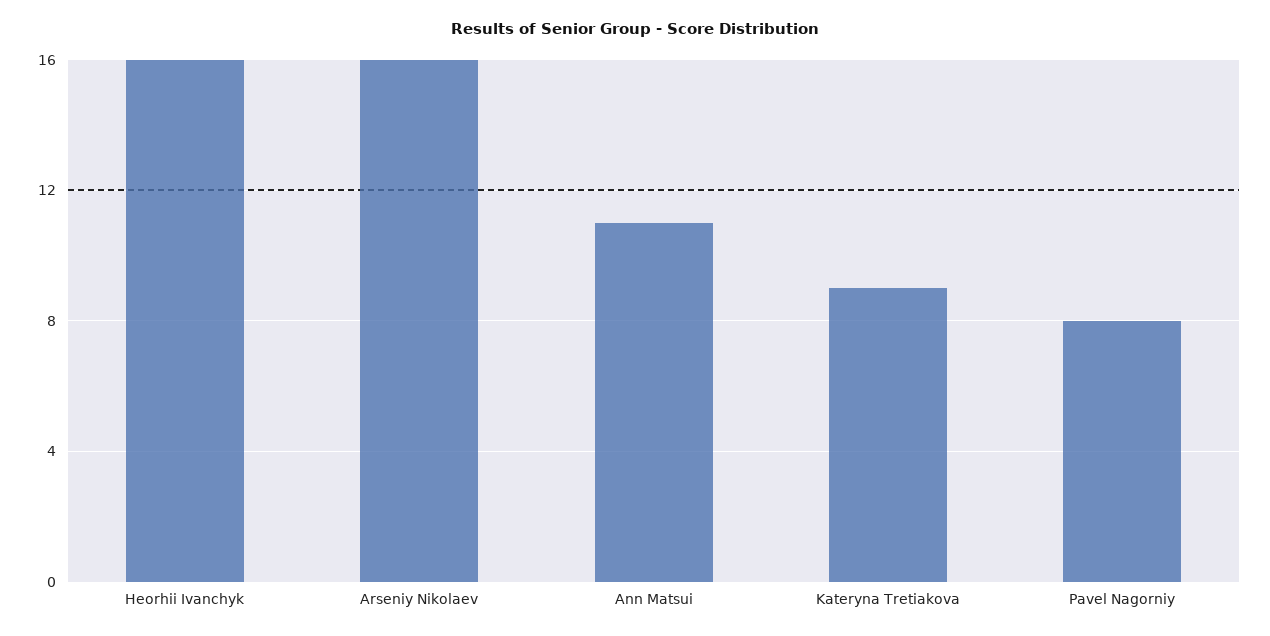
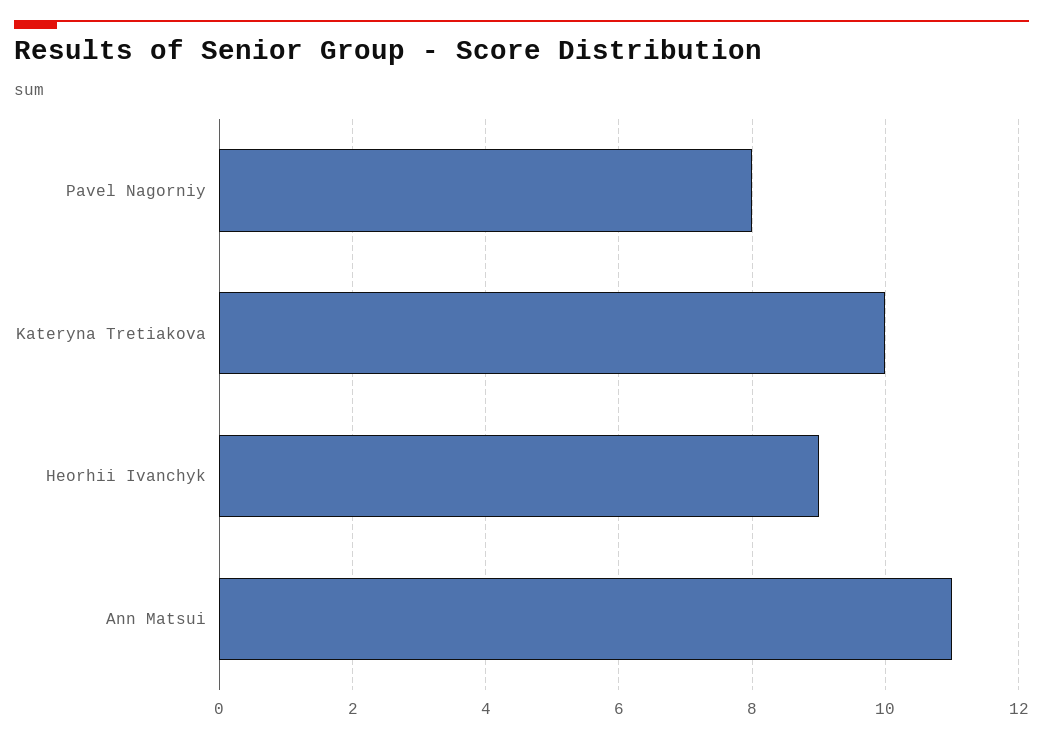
  {
-   "Heorhii Ivanchyk": 16,
+   "Heorhii Ivanchyk": 9,
-   "Arseniy Nikolaev": 16,
    "Ann Matsui": 11,
-   "Kateryna Tretiakova": 9,
+   "Kateryna Tretiakova": 10,
    "Pavel Nagorniy": 8
  }

